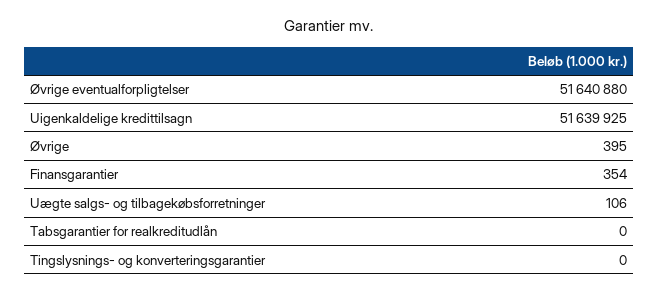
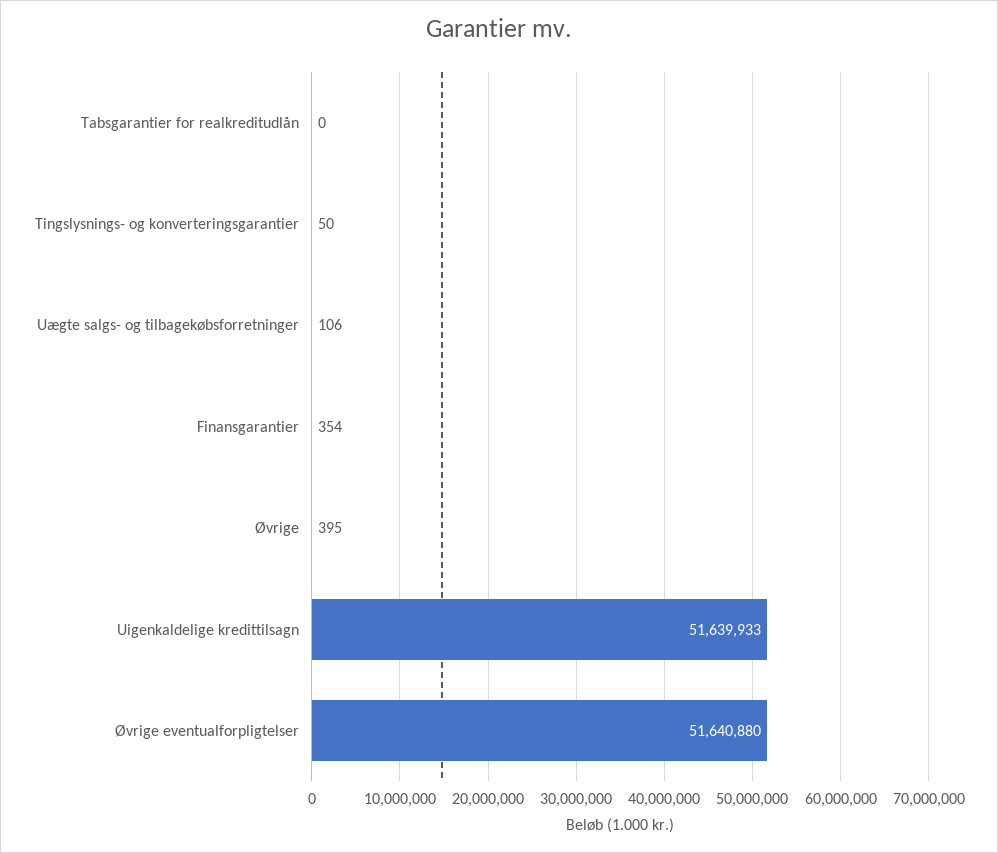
  {
    "Øvrige eventualforpligtelser": 51640880,
-   "Uigenkaldelige kredittilsagn": 51639925,
+   "Uigenkaldelige kredittilsagn": 51639933,
    "Øvrige": 395,
    "Finansgarantier": 354,
    "Uægte salgs- og tilbagekøbsforretninger": 106,
    "Tabsgarantier for realkreditudlån": 0,
-   "Tingslysnings- og konverteringsgarantier": 0
+   "Tingslysnings- og konverteringsgarantier": 50
  }

